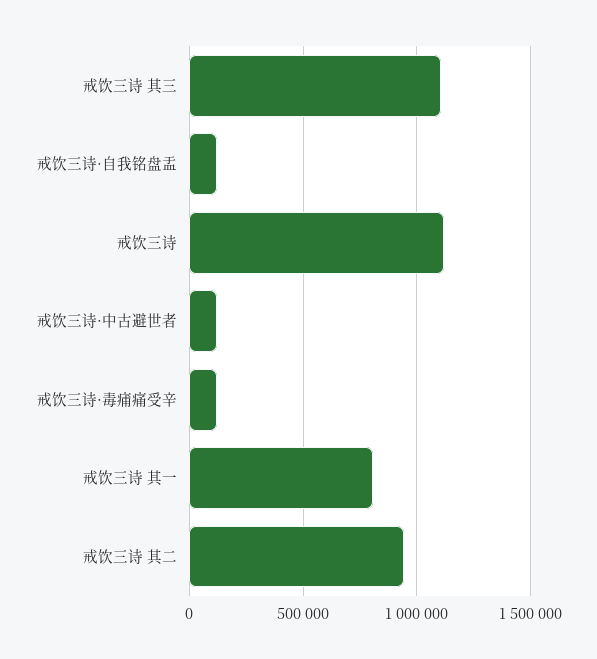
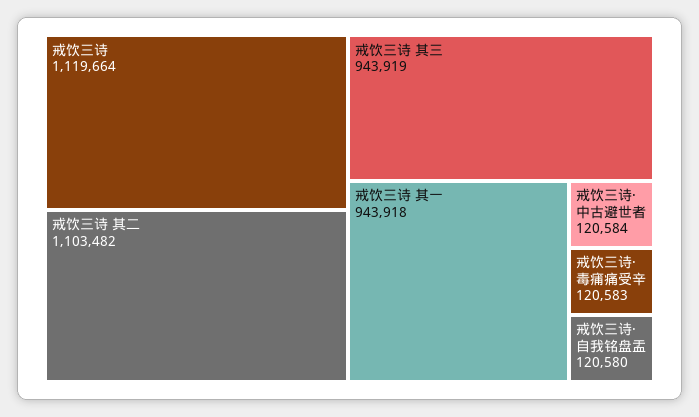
  {
-   "戒饮三诗 其三": 1100000,
+   "戒饮三诗 其三": 943919,
    "戒饮三诗·自我铭盘盂": 120580,
    "戒饮三诗": 1119664,
    "戒饮三诗·中古避世者": 120584,
    "戒饮三诗·毒痡痛受辛": 120583,
-   "戒饮三诗 其一": 800000,
+   "戒饮三诗 其一": 943918,
-   "戒饮三诗 其二": 950000
+   "戒饮三诗 其二": 1103482
  }

